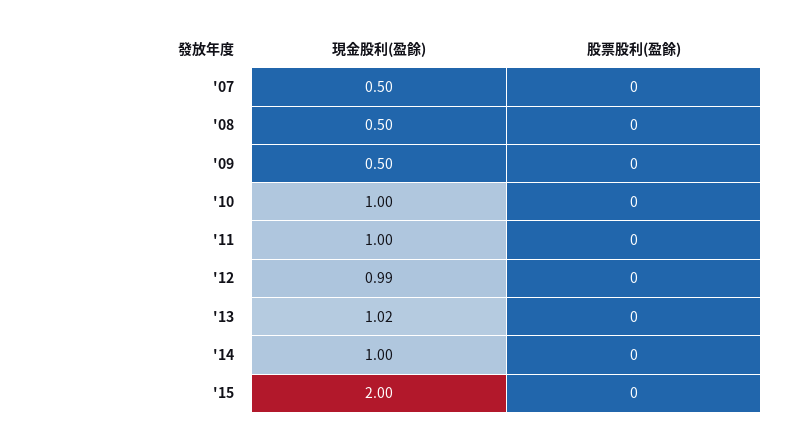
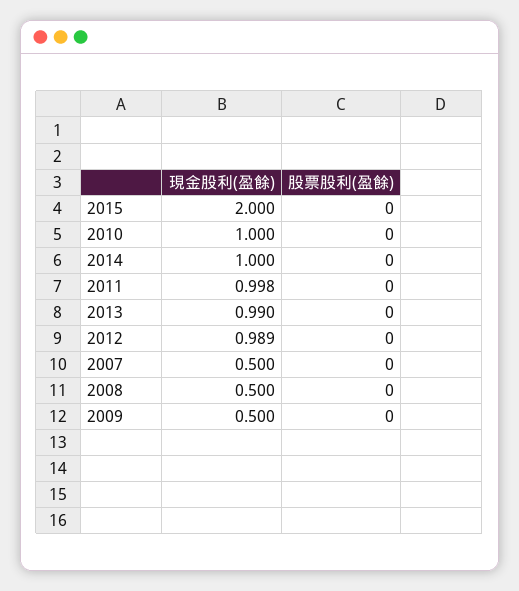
  {
    "現金股利(盈餘)": {
      "'07": 0.5,
      "'08": 0.5,
      "'09": 0.5,
      "'10": 1,
      "'11": 0.998,
      "'12": 0.989,
-     "'13": 1.02,
+     "'13": 0.99,
      "'14": 1,
      "'15": 2
    },
    "股票股利(盈餘)": {
      "'07": 0,
      "'08": 0,
      "'09": 0,
      "'10": 0,
      "'11": 0,
      "'12": 0,
      "'13": 0,
      "'14": 0,
      "'15": 0
    }
  }

